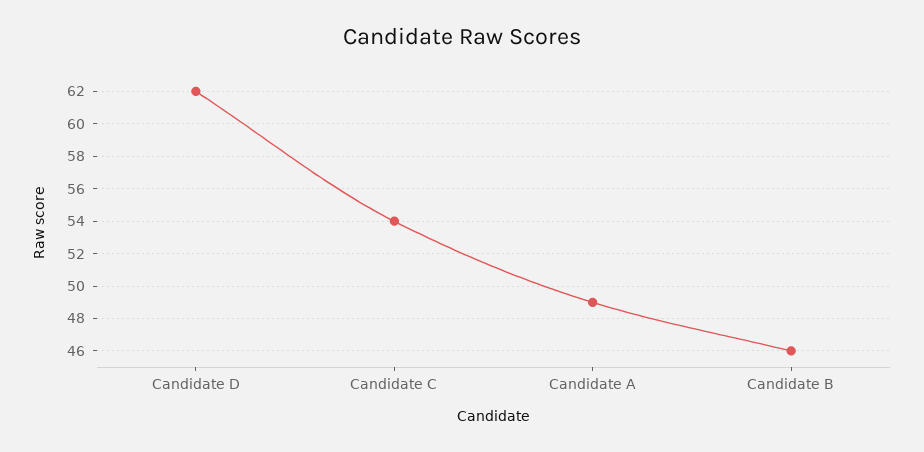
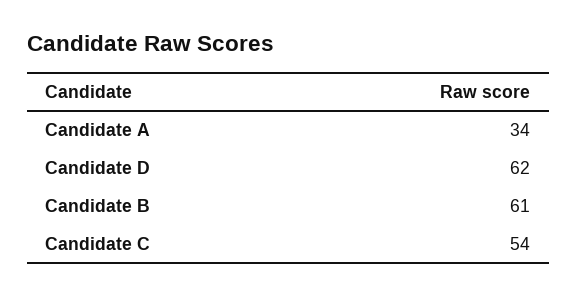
  {
    "Candidate D": 62,
    "Candidate C": 54,
-   "Candidate A": 49,
+   "Candidate A": 34,
-   "Candidate B": 46
+   "Candidate B": 61
  }

